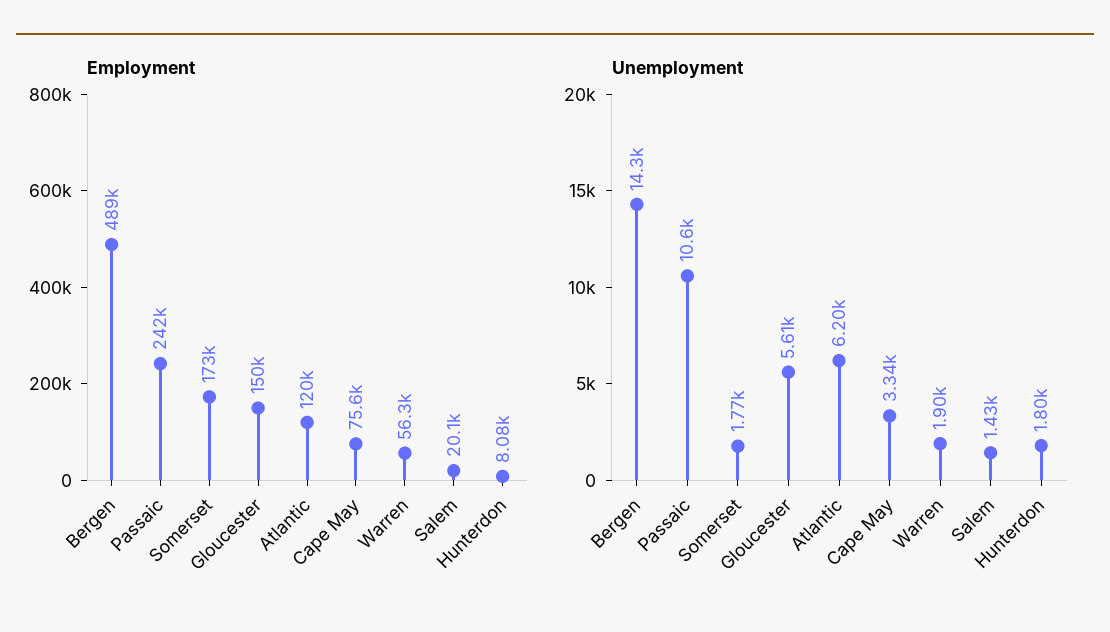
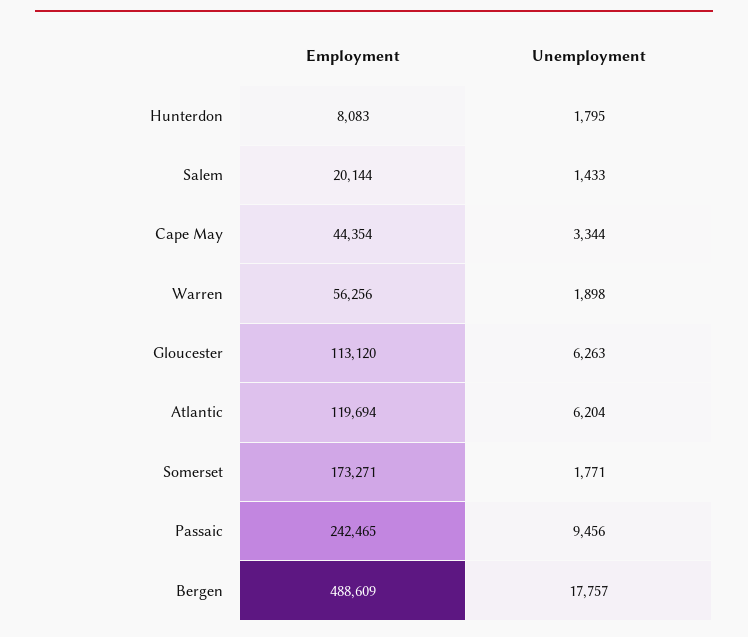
  {
    "Employment": {
      "Bergen": 488609,
      "Passaic": 242465,
      "Somerset": 173271,
-     "Gloucester": 150000,
+     "Gloucester": 113120,
      "Atlantic": 119694,
-     "Cape May": 75600,
+     "Cape May": 44354,
      "Warren": 56256,
      "Salem": 20144,
      "Hunterdon": 8083
    },
    "Unemployment": {
-     "Bergen": 14300,
+     "Bergen": 17757,
-     "Passaic": 10600,
+     "Passaic": 9456,
      "Somerset": 1771,
-     "Gloucester": 5610,
+     "Gloucester": 6263,
      "Atlantic": 6204,
      "Cape May": 3344,
      "Warren": 1898,
      "Salem": 1433,
      "Hunterdon": 1795
    }
  }

